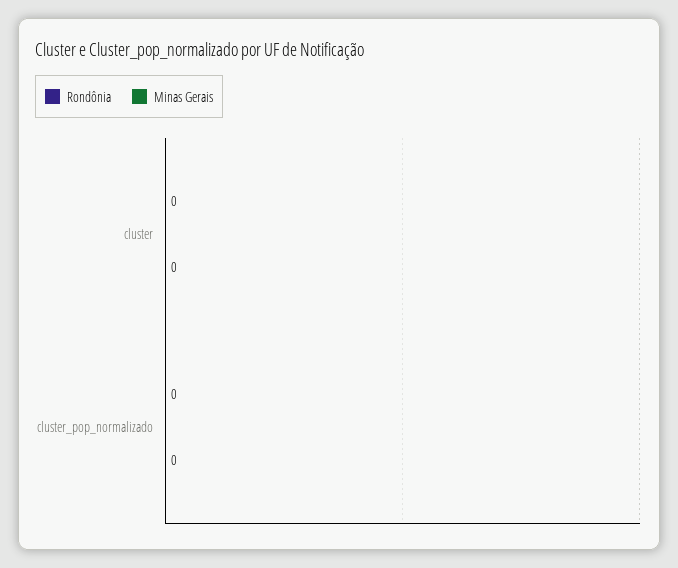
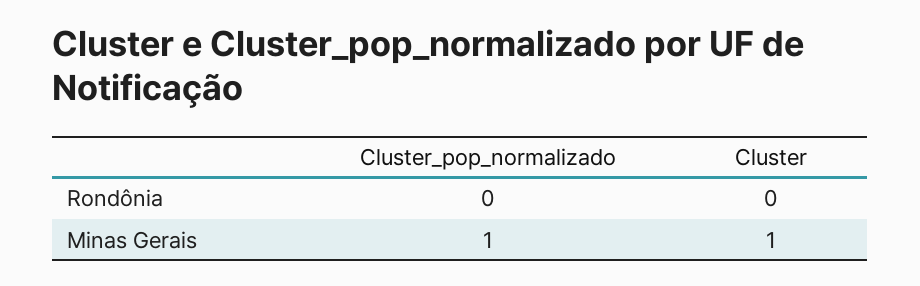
  {
    "Rondônia": {
      "cluster": 0,
      "cluster_pop_normalizado": 0
    },
    "Minas Gerais": {
-     "cluster": 0,
+     "cluster": 1,
-     "cluster_pop_normalizado": 0
+     "cluster_pop_normalizado": 1
    }
  }

